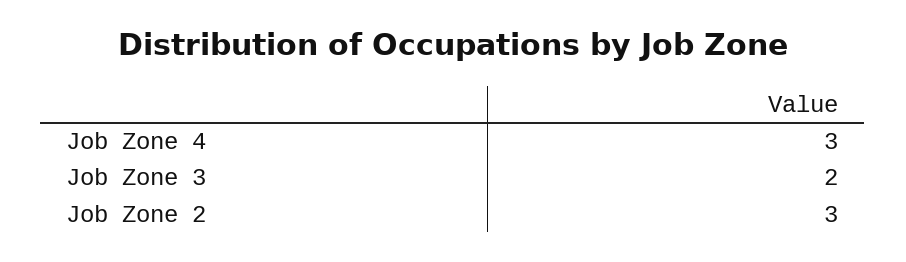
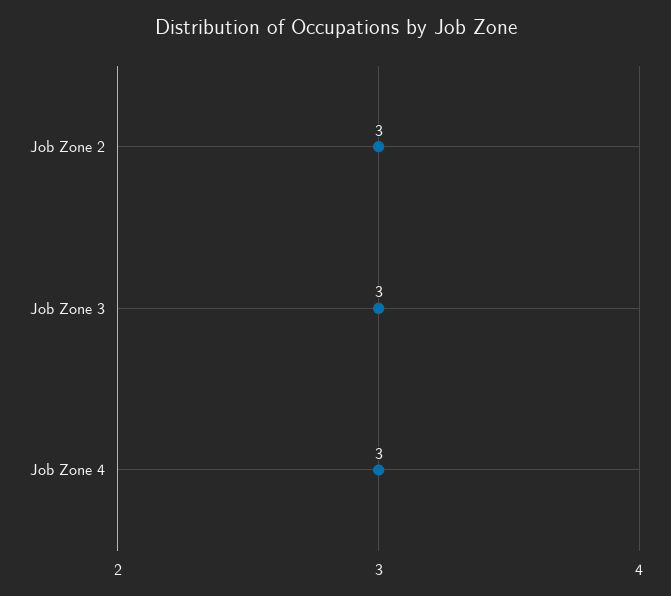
  {
    "Job Zone 4": 3,
-   "Job Zone 3": 2,
+   "Job Zone 3": 3,
    "Job Zone 2": 3
  }

